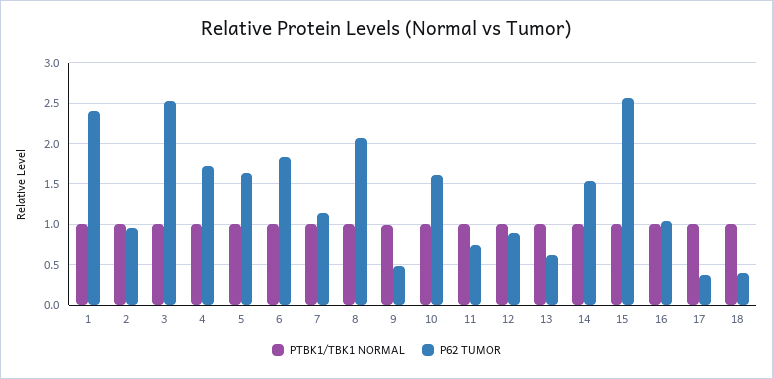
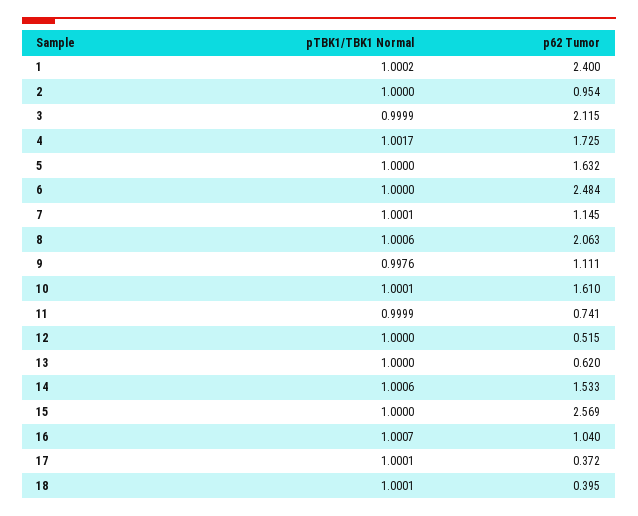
  {
    "PTBK1/TBK1 NORMAL": {
      "1": 1.0002,
      "2": 1,
      "3": 0.9999,
      "4": 1.0017,
      "5": 1,
      "6": 1,
      "7": 1.0001,
      "8": 1.0006,
      "9": 0.9976,
      "10": 1.0001,
      "11": 0.9999,
      "12": 1,
      "13": 1,
      "14": 1.0006,
      "15": 1,
      "16": 1.0007,
      "17": 1.0001,
      "18": 1.0001
    },
    "P62 TUMOR": {
      "1": 2.4,
      "2": 0.954,
-     "3": 2.5,
+     "3": 2.115,
      "4": 1.725,
      "5": 1.632,
-     "6": 1.8,
+     "6": 2.484,
      "7": 1.145,
      "8": 2.063,
-     "9": 0.5,
+     "9": 1.111,
      "10": 1.61,
      "11": 0.741,
-     "12": 0.9,
+     "12": 0.515,
      "13": 0.62,
      "14": 1.533,
      "15": 2.569,
      "16": 1.04,
      "17": 0.372,
      "18": 0.395
    }
  }

